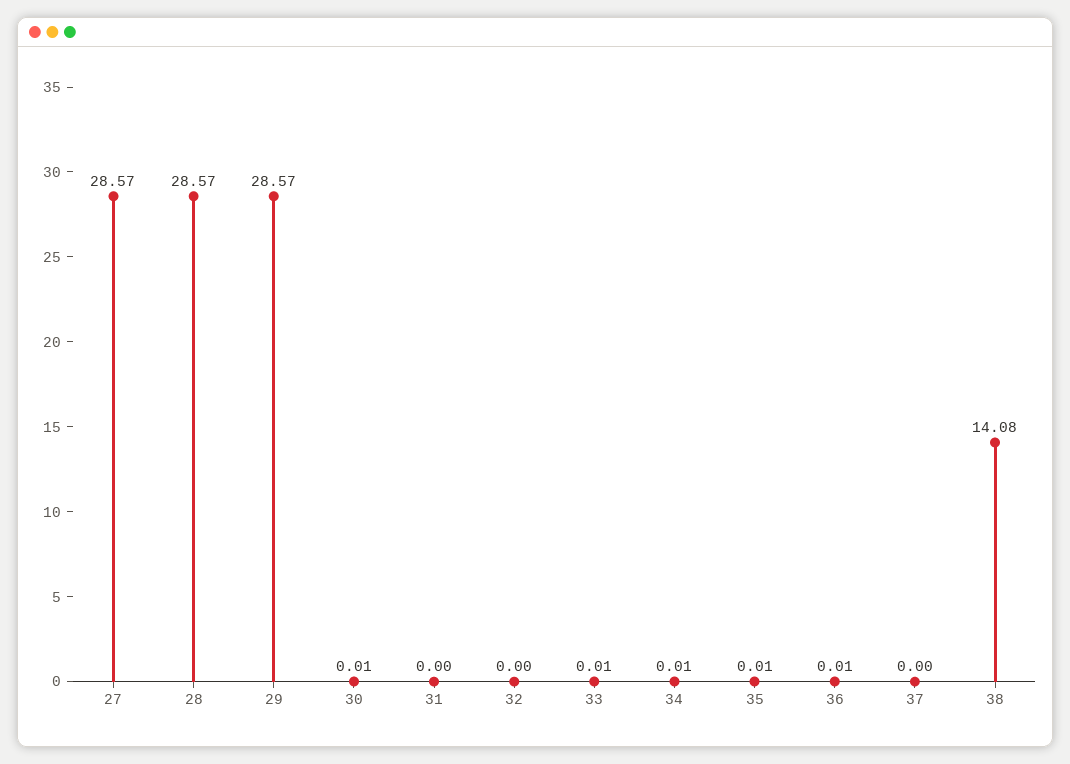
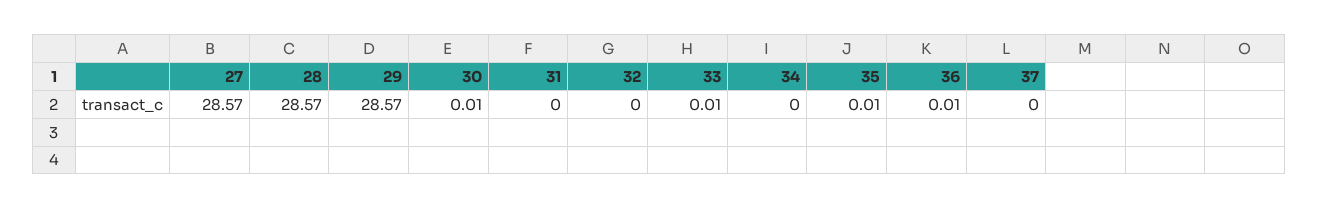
  {
    "27": 28.57,
    "28": 28.57,
    "29": 28.57,
    "30": 0.01,
    "31": 0,
    "32": 0,
    "33": 0.01,
-   "34": 0.01,
+   "34": 0,
    "35": 0.01,
    "36": 0.01,
-   "37": 0,
+   "37": 0
-   "38": 14.08
  }

